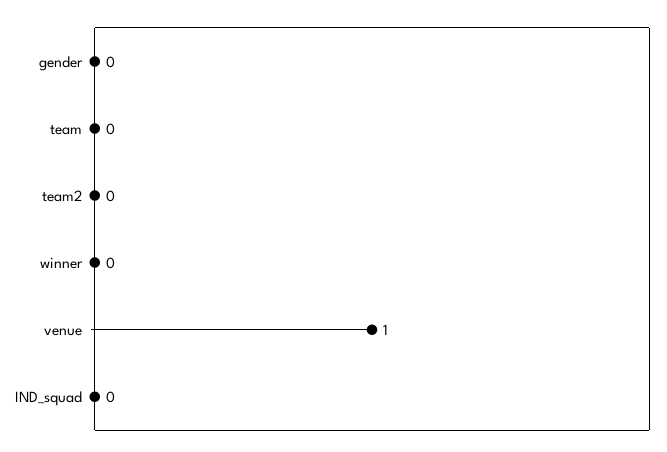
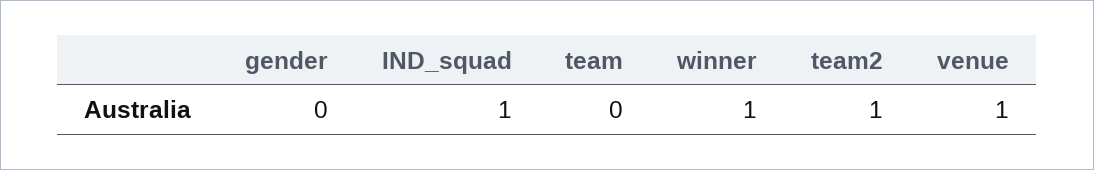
  {
    "gender": 0,
    "team": 0,
-   "team2": 0,
+   "team2": 1,
-   "winner": 0,
+   "winner": 1,
    "venue": 1,
-   "IND_squad": 0
+   "IND_squad": 1
  }

